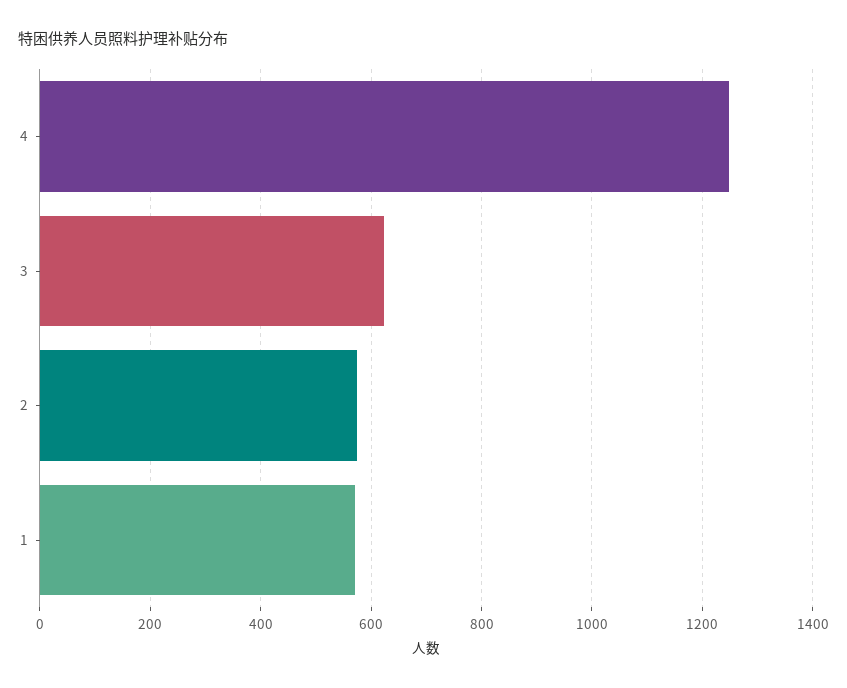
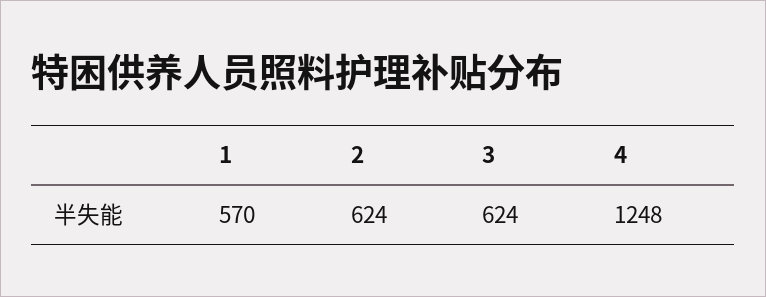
  {
    "4": 1248,
    "3": 624,
-   "2": 580,
+   "2": 624,
    "1": 570
  }

